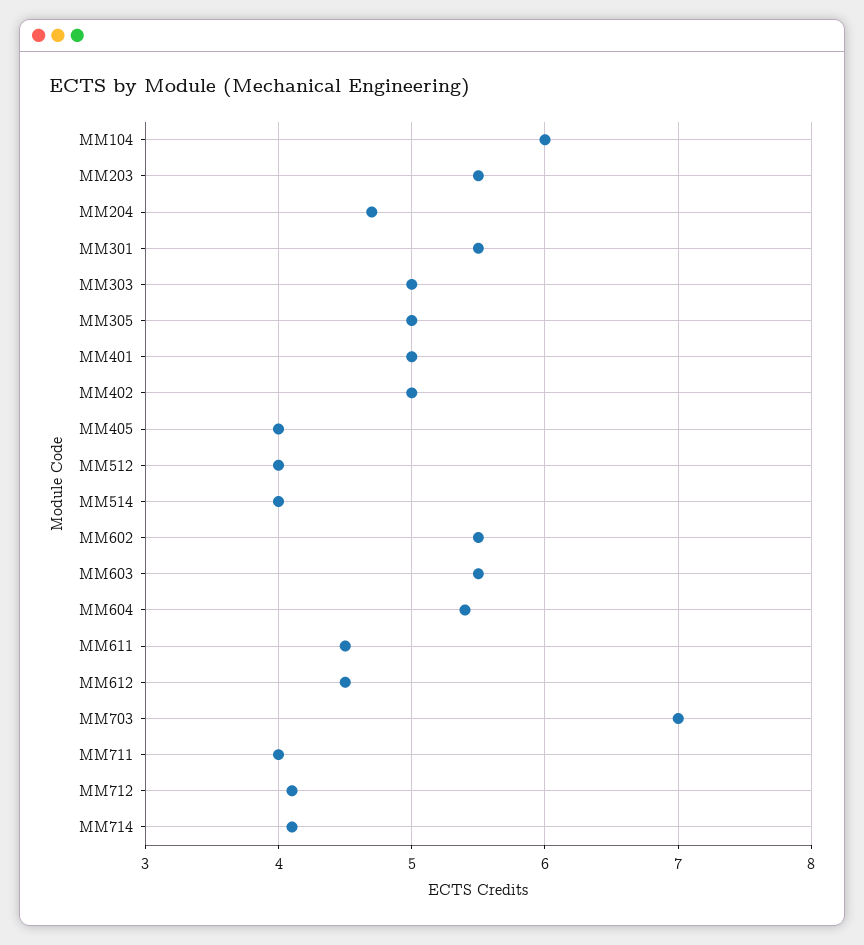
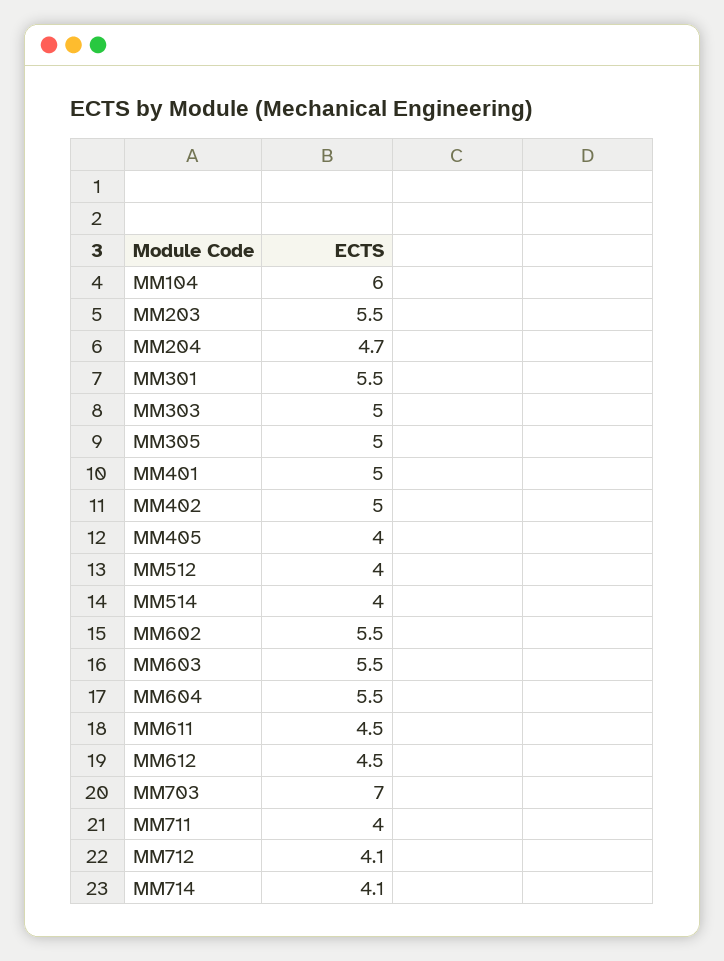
  {
    "MM104": 6,
    "MM203": 5.5,
    "MM204": 4.7,
    "MM301": 5.5,
    "MM303": 5,
    "MM305": 5,
    "MM401": 5,
    "MM402": 5,
    "MM405": 4,
    "MM512": 4,
    "MM514": 4,
    "MM602": 5.5,
    "MM603": 5.5,
-   "MM604": 5.4,
+   "MM604": 5.5,
    "MM611": 4.5,
    "MM612": 4.5,
    "MM703": 7,
    "MM711": 4,
    "MM712": 4.1,
    "MM714": 4.1
  }

